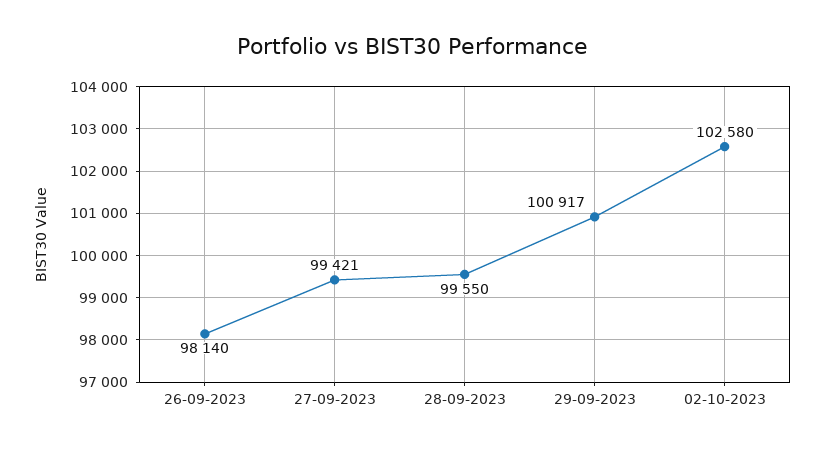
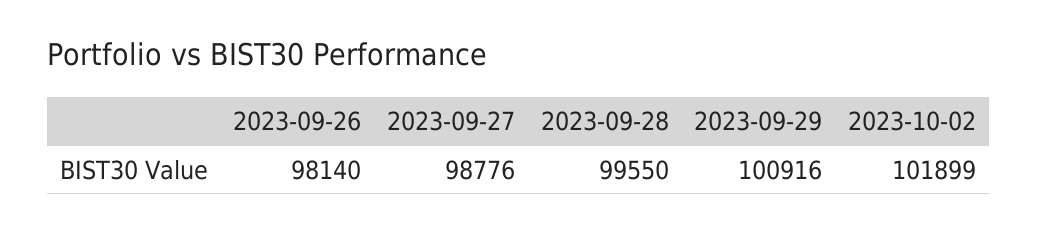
  {
    "26-09-2023": 98140,
-   "27-09-2023": 99421,
+   "27-09-2023": 98776,
    "28-09-2023": 99550,
-   "29-09-2023": 100917,
+   "29-09-2023": 100916,
-   "02-10-2023": 102580
+   "02-10-2023": 101899
  }

